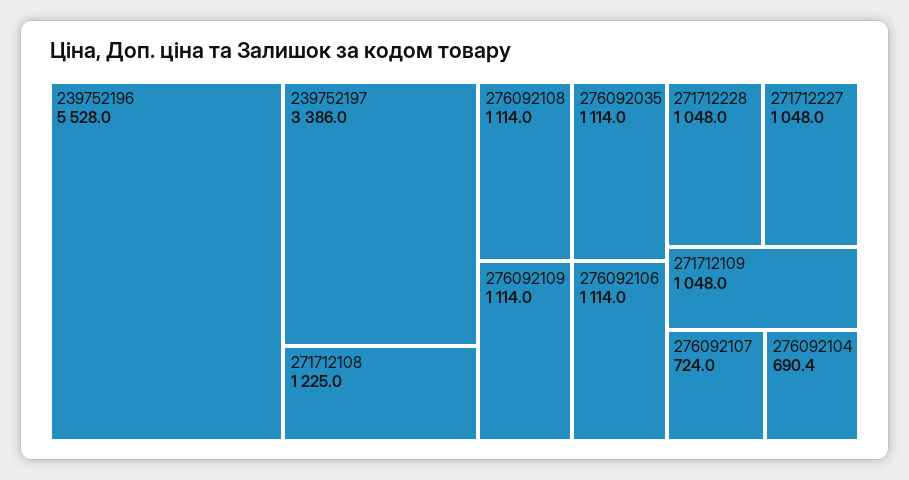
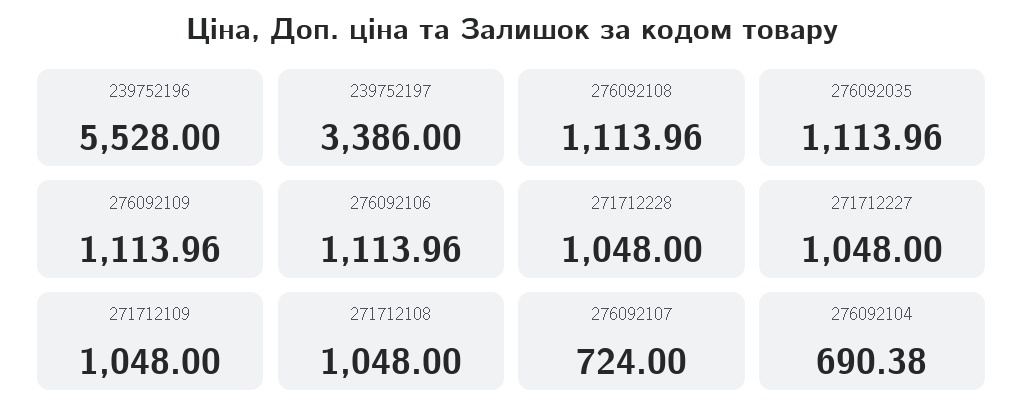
  {
    "239752196": 5528,
    "239752197": 3386,
-   "271712108": 1225,
+   "271712108": 1048,
    "276092108": 1113.96,
    "276092035": 1113.96,
    "276092109": 1113.96,
    "276092106": 1113.96,
    "271712228": 1048,
    "271712227": 1048,
    "271712109": 1048,
    "276092107": 724,
    "276092104": 690.38
  }

